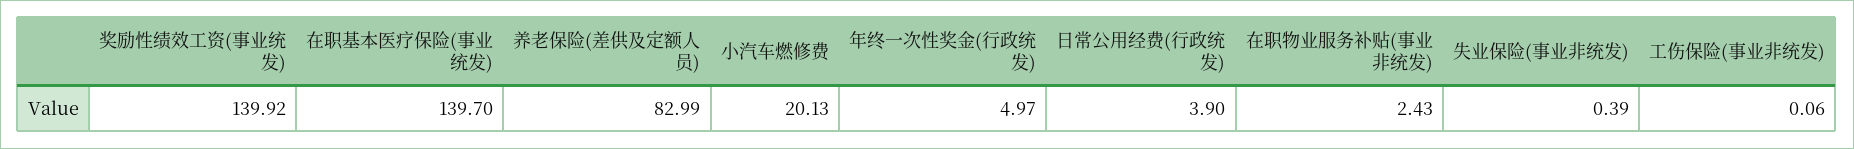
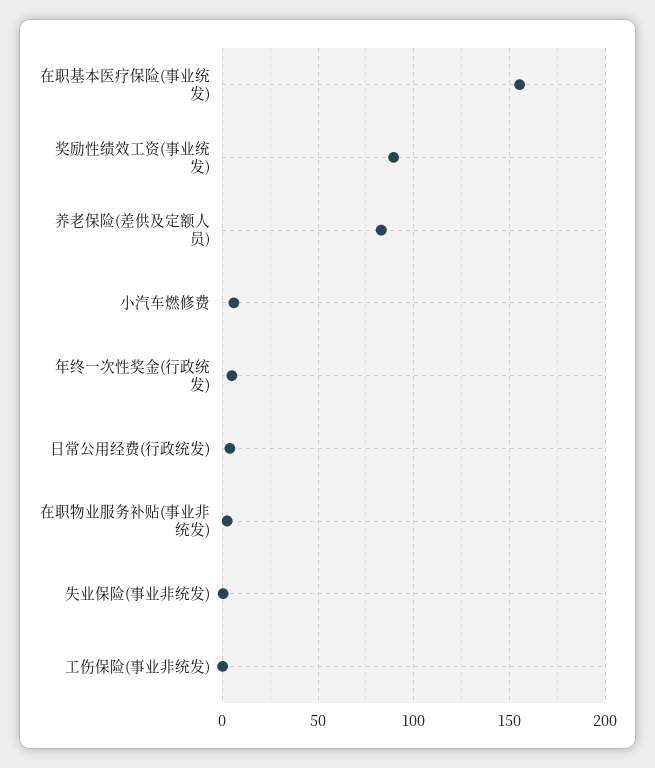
  {
-   "奖励性绩效工资(事业统发)": 139.92,
+   "奖励性绩效工资(事业统发)": 90,
-   "在职基本医疗保险(事业统发)": 139.7,
+   "在职基本医疗保险(事业统发)": 155,
    "养老保险(差供及定额人员)": 82.99,
-   "小汽车燃修费": 20.13,
+   "小汽车燃修费": 5,
    "年终一次性奖金(行政统发)": 4.97,
    "日常公用经费(行政统发)": 3.9,
    "在职物业服务补贴(事业非统发)": 2.43,
    "失业保险(事业非统发)": 0.39,
    "工伤保险(事业非统发)": 0.06
  }

